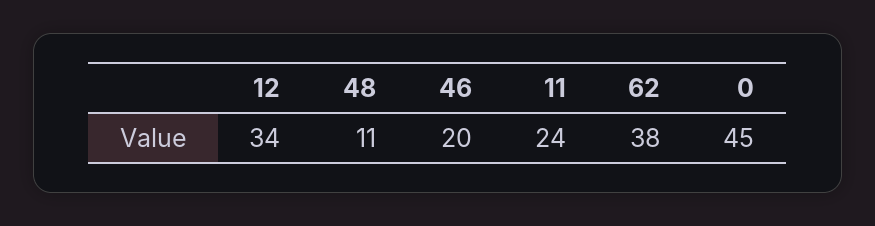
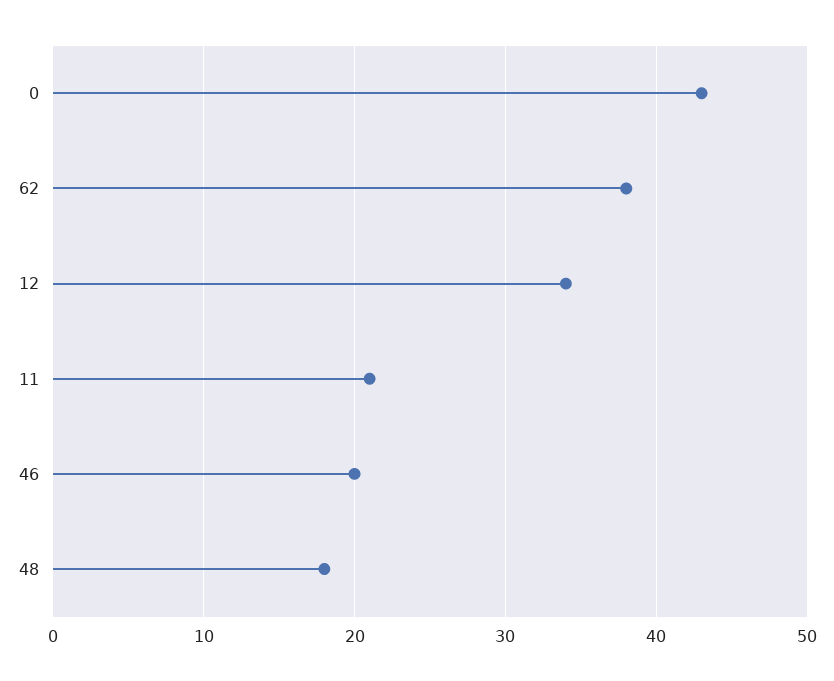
  {
    "12": 34,
-   "48": 11,
+   "48": 18,
    "46": 20,
-   "11": 24,
+   "11": 21,
    "62": 38,
-   "0": 45
+   "0": 43
  }

